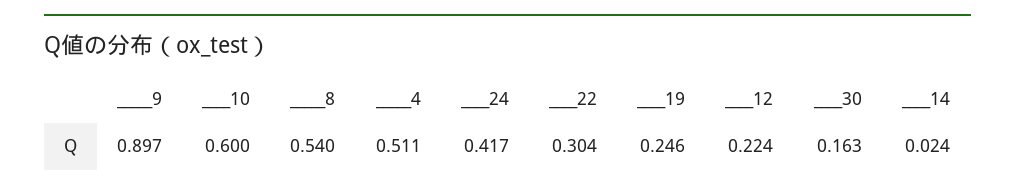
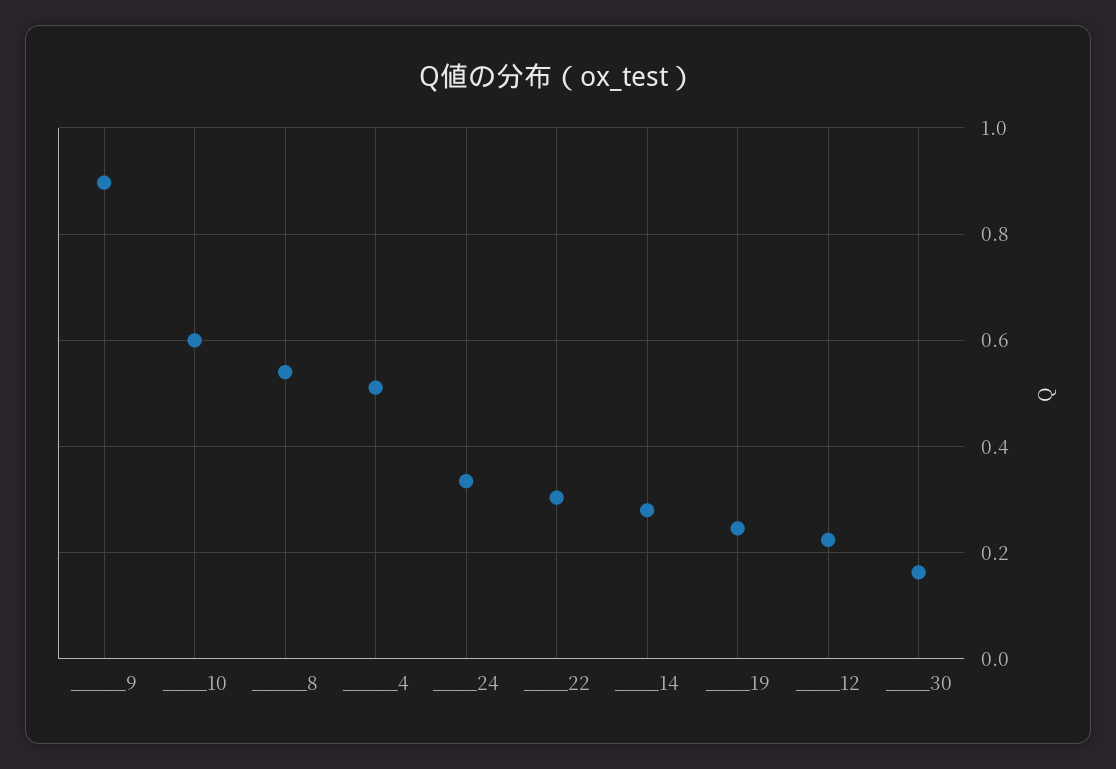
  {
    "_____9": 0.897,
    "____10": 0.6,
    "_____8": 0.54,
    "_____4": 0.511,
-   "____24": 0.417,
+   "____24": 0.34,
    "____22": 0.304,
    "____19": 0.246,
    "____12": 0.224,
    "____30": 0.163,
-   "____14": 0.024
+   "____14": 0.28
  }

